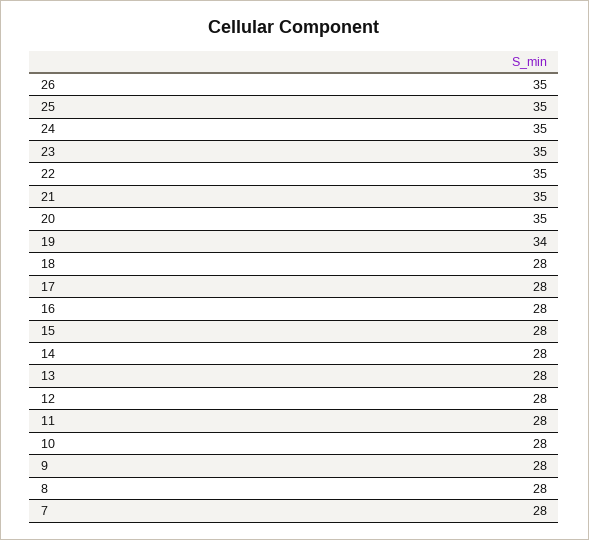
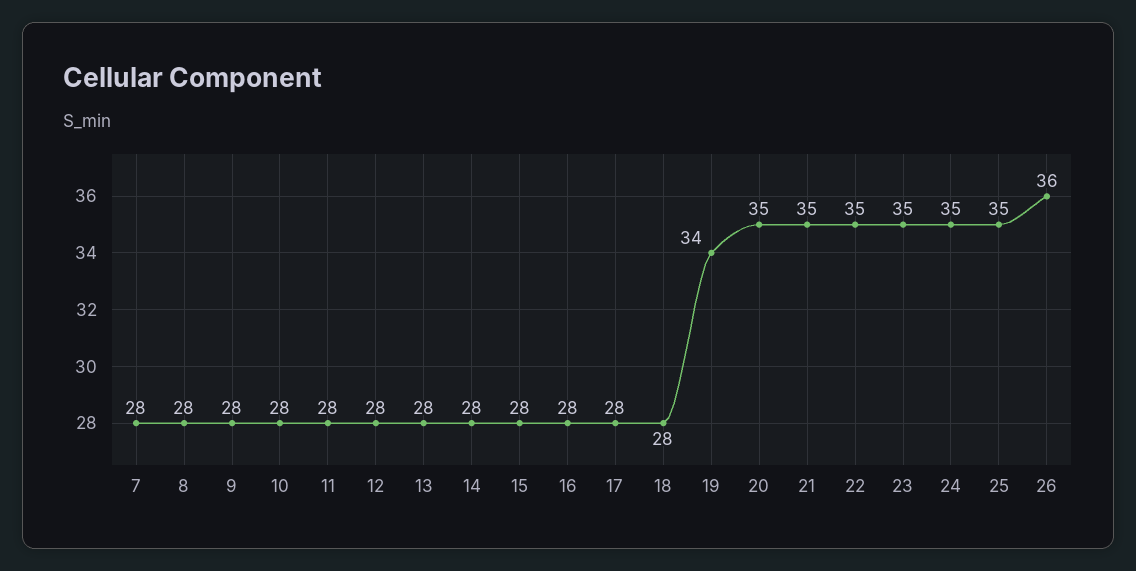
  {
-   "26": 35,
+   "26": 36,
    "25": 35,
    "24": 35,
    "23": 35,
    "22": 35,
    "21": 35,
    "20": 35,
    "19": 34,
    "18": 28,
    "17": 28,
    "16": 28,
    "15": 28,
    "14": 28,
    "13": 28,
    "12": 28,
    "11": 28,
    "10": 28,
    "9": 28,
    "8": 28,
    "7": 28
  }

